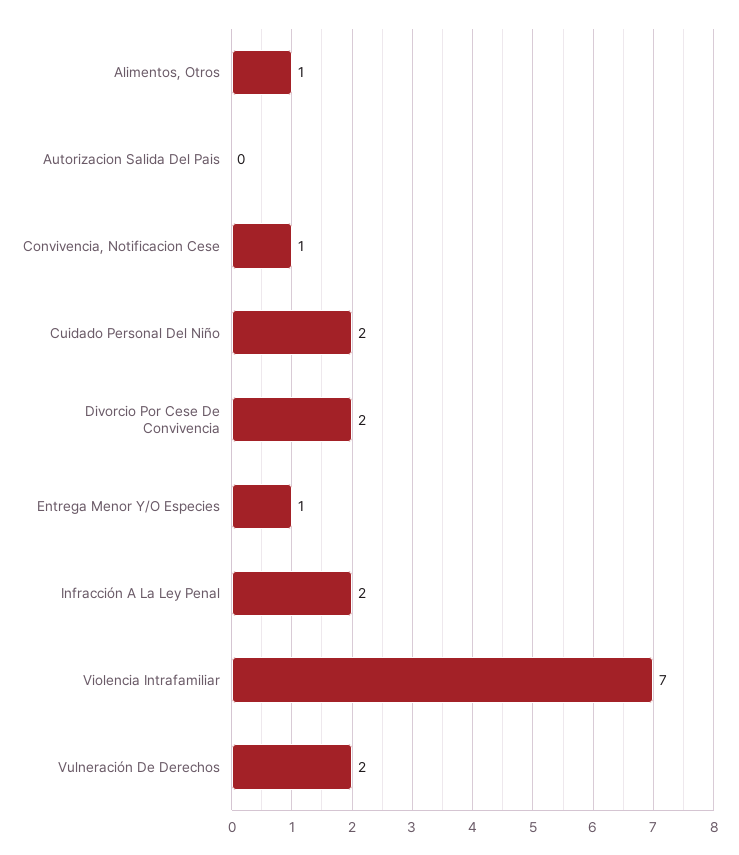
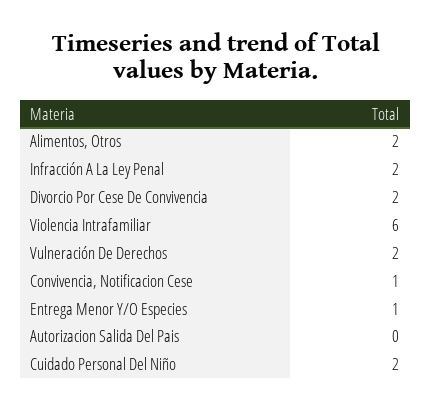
  {
-   "Alimentos, Otros": 1,
+   "Alimentos, Otros": 2,
    "Autorizacion Salida Del Pais": 0,
    "Convivencia, Notificacion Cese": 1,
    "Cuidado Personal Del Niño": 2,
    "Divorcio Por Cese De Convivencia": 2,
    "Entrega Menor Y/O Especies": 1,
    "Infracción A La Ley Penal": 2,
-   "Violencia Intrafamiliar": 7,
+   "Violencia Intrafamiliar": 6,
    "Vulneración De Derechos": 2
  }

